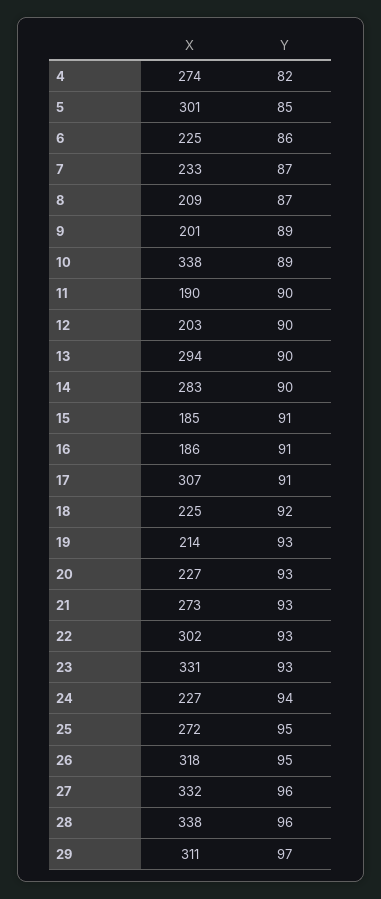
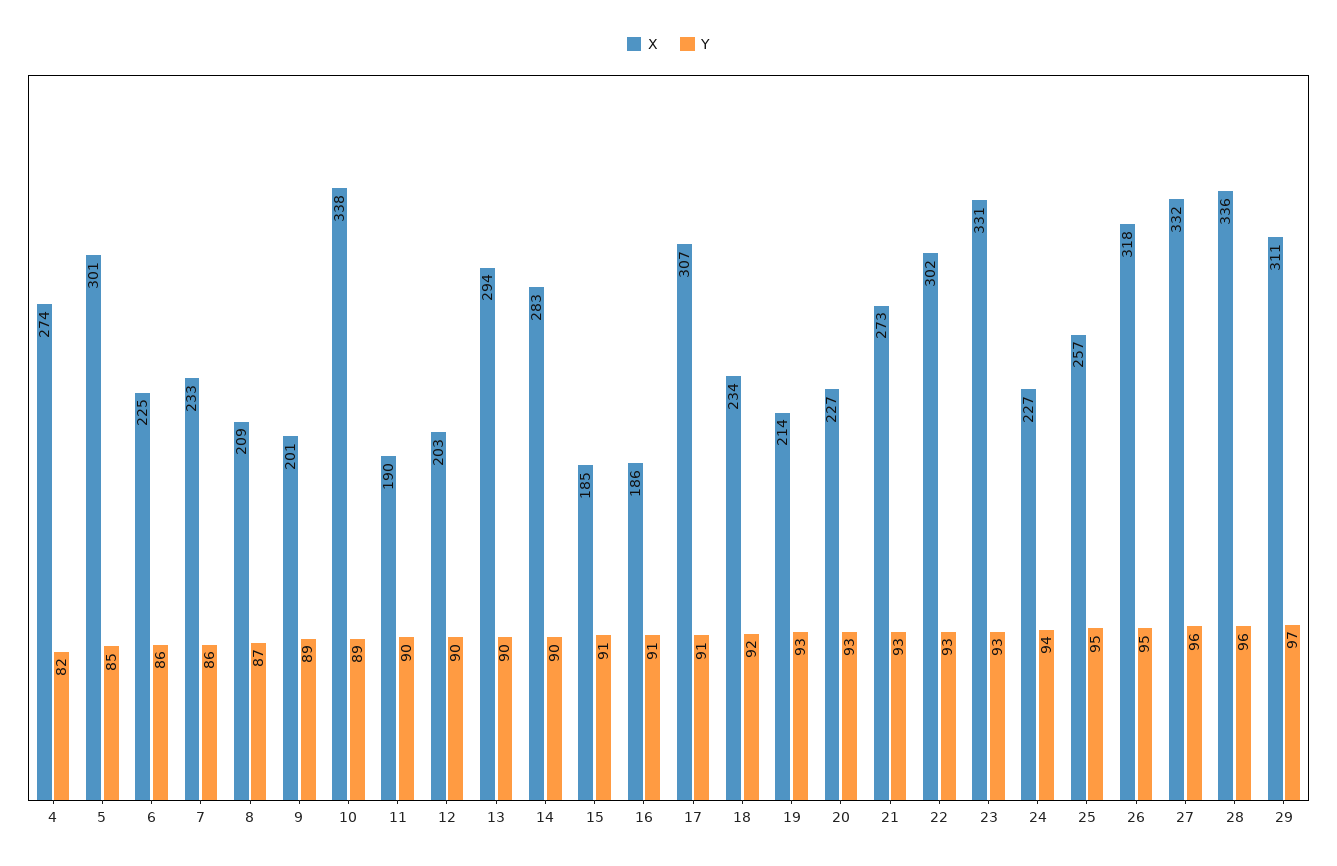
  {
    "X": {
      "4": 274,
      "5": 301,
      "6": 225,
      "7": 233,
      "8": 209,
      "9": 201,
      "10": 338,
      "11": 190,
      "12": 203,
      "13": 294,
      "14": 283,
      "15": 185,
      "16": 186,
      "17": 307,
-     "18": 225,
+     "18": 234,
      "19": 214,
      "20": 227,
      "21": 273,
      "22": 302,
      "23": 331,
      "24": 227,
-     "25": 272,
+     "25": 257,
      "26": 318,
      "27": 332,
-     "28": 338,
+     "28": 336,
      "29": 311
    },
    "Y": {
      "4": 82,
      "5": 85,
      "6": 86,
-     "7": 87,
+     "7": 86,
      "8": 87,
      "9": 89,
      "10": 89,
      "11": 90,
      "12": 90,
      "13": 90,
      "14": 90,
      "15": 91,
      "16": 91,
      "17": 91,
      "18": 92,
      "19": 93,
      "20": 93,
      "21": 93,
      "22": 93,
      "23": 93,
      "24": 94,
      "25": 95,
      "26": 95,
      "27": 96,
      "28": 96,
      "29": 97
    }
  }

